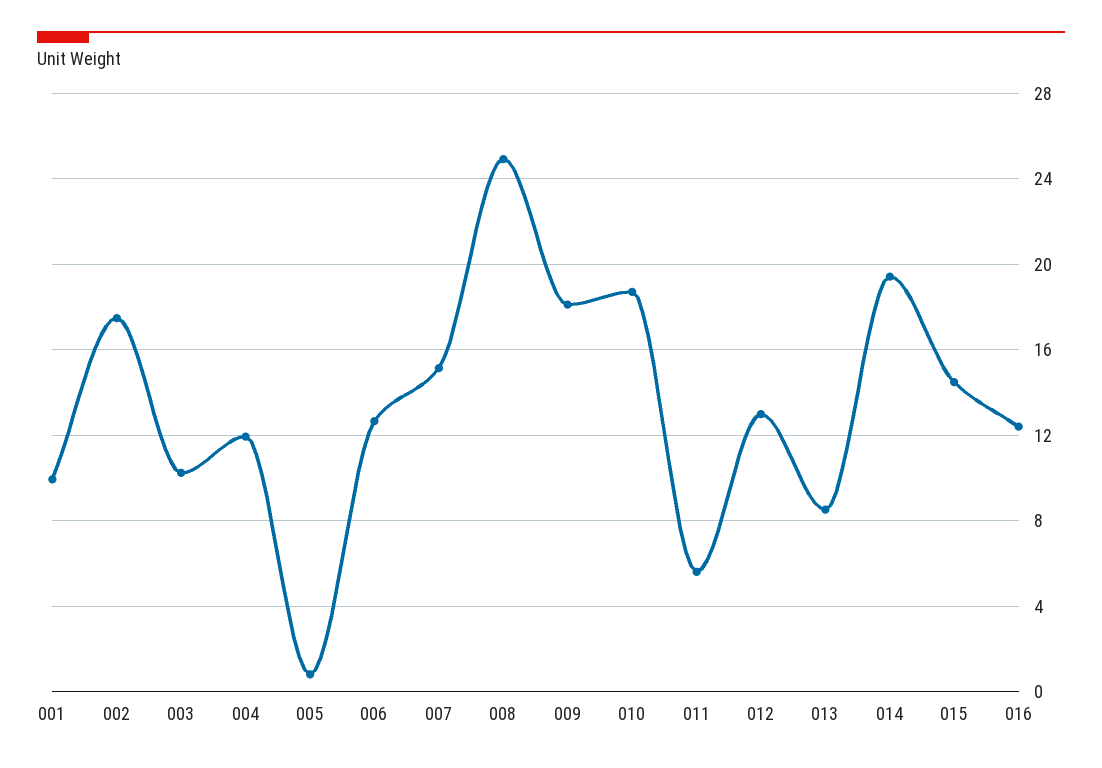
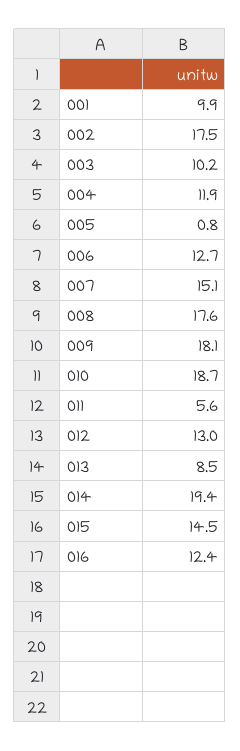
  {
    "001": 9.9,
    "002": 17.5,
    "003": 10.2,
    "004": 11.9,
    "005": 0.8,
    "006": 12.7,
    "007": 15.1,
-   "008": 25,
+   "008": 17.6,
    "009": 18.1,
    "010": 18.7,
    "011": 5.6,
    "012": 13,
    "013": 8.5,
    "014": 19.4,
    "015": 14.5,
    "016": 12.4
  }

